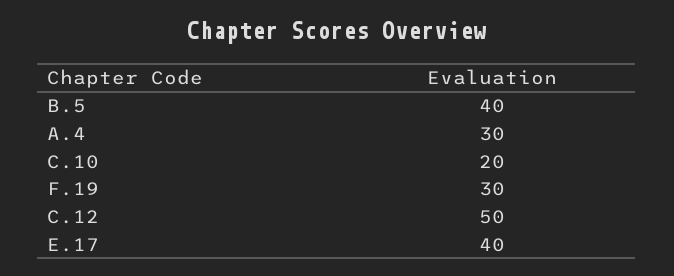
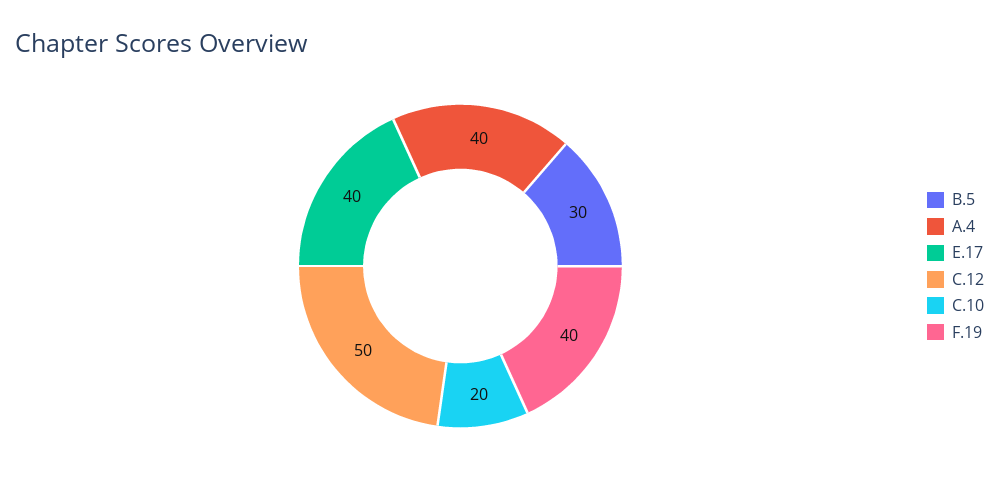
  {
-   "B.5": 40,
+   "B.5": 30,
-   "A.4": 30,
+   "A.4": 40,
    "C.10": 20,
-   "F.19": 30,
+   "F.19": 40,
    "C.12": 50,
    "E.17": 40
  }

